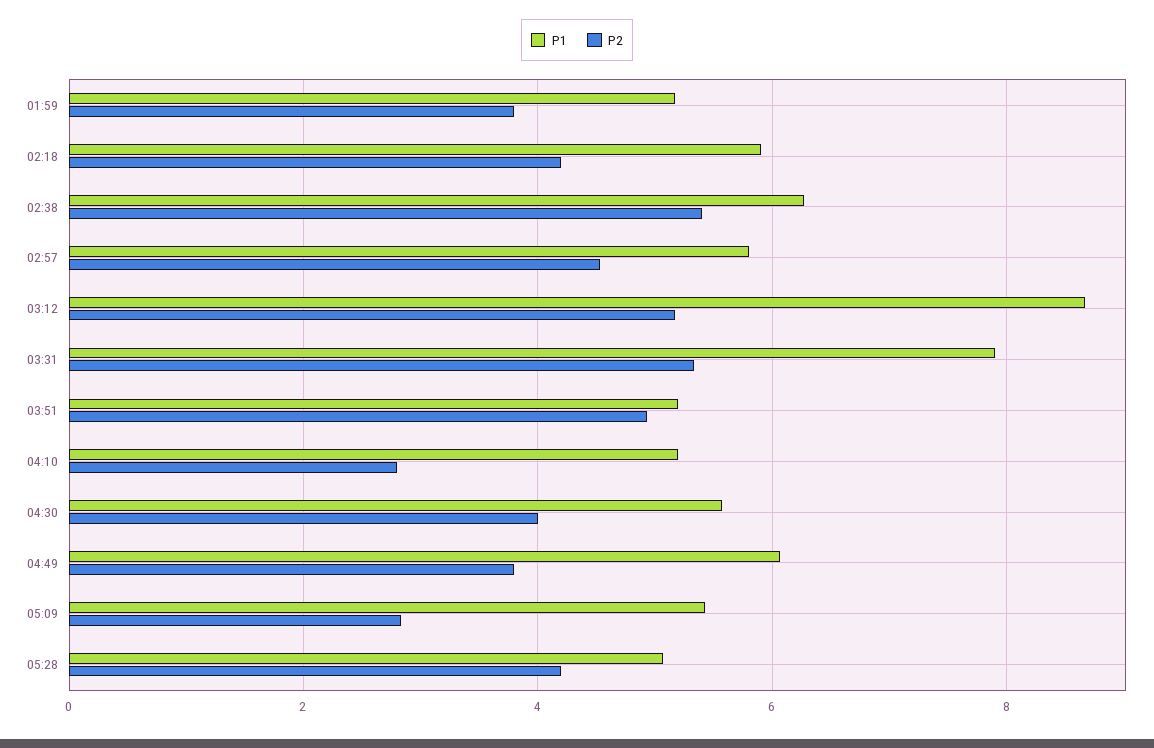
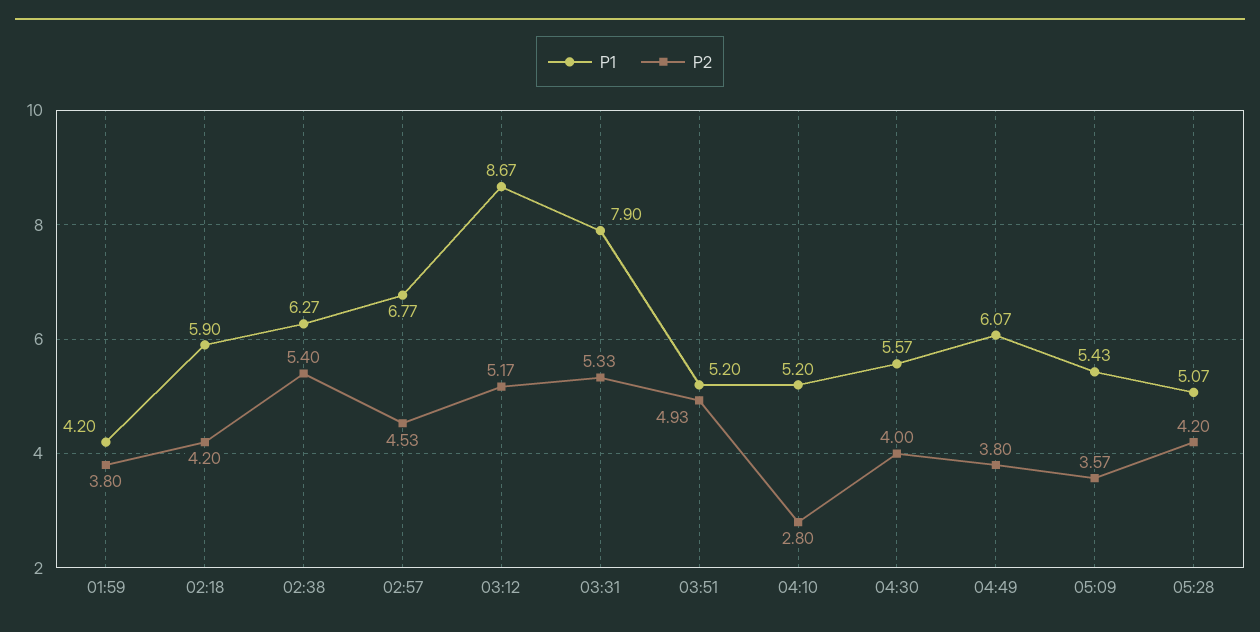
  {
    "P1": {
-     "01:59": 5.2,
+     "01:59": 4.2,
      "02:18": 5.9,
      "02:38": 6.27,
-     "02:57": 5.8,
+     "02:57": 6.77,
      "03:12": 8.67,
      "03:31": 7.9,
      "03:51": 5.2,
      "04:10": 5.2,
      "04:30": 5.57,
      "04:49": 6.07,
      "05:09": 5.43,
      "05:28": 5.07
    },
    "P2": {
      "01:59": 3.8,
      "02:18": 4.2,
      "02:38": 5.4,
      "02:57": 4.53,
      "03:12": 5.17,
      "03:31": 5.33,
      "03:51": 4.93,
      "04:10": 2.8,
      "04:30": 4,
      "04:49": 3.8,
-     "05:09": 2.8,
+     "05:09": 3.57,
      "05:28": 4.2
    }
  }

